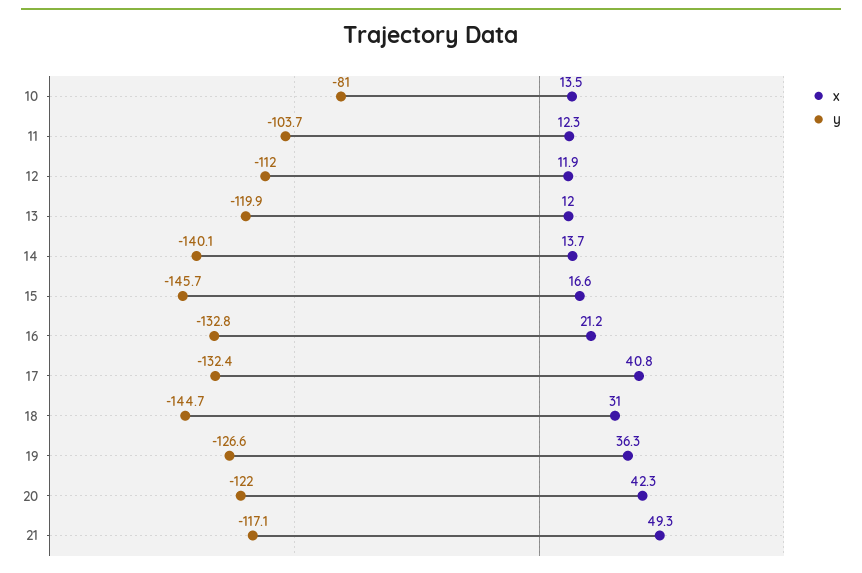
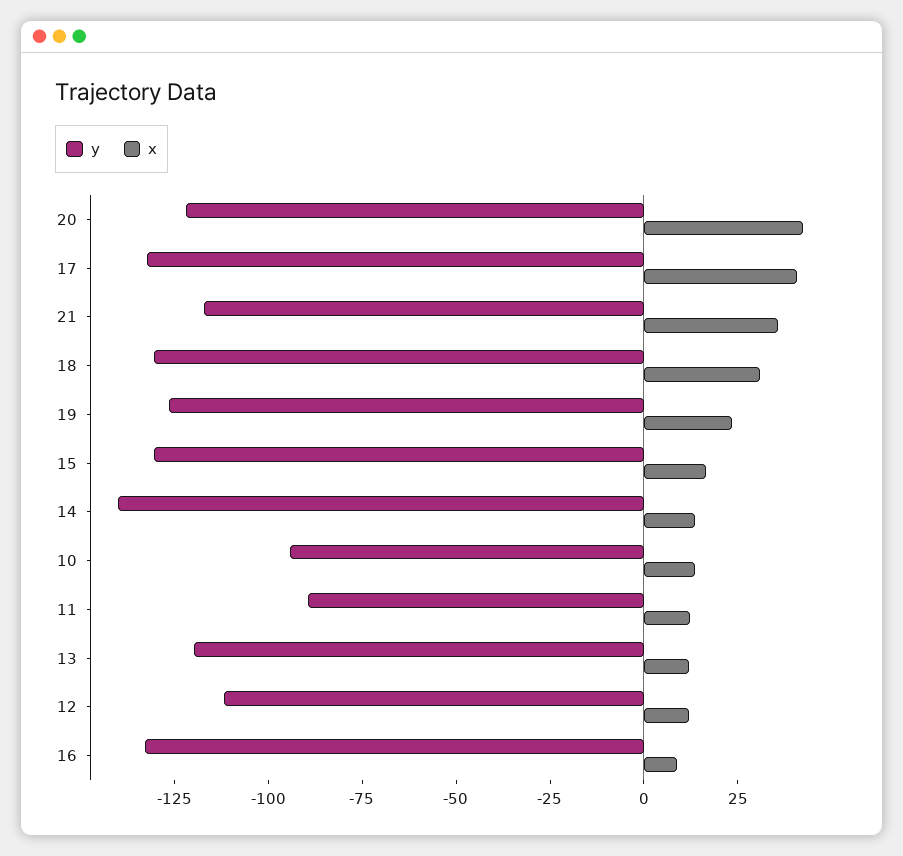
  {
    "x": {
      "10": 13.5,
      "11": 12.3,
      "12": 11.9,
      "13": 12,
      "14": 13.7,
      "15": 16.6,
-     "16": 21.2,
+     "16": 10,
      "17": 40.8,
      "18": 31,
-     "19": 36.3,
+     "19": 25,
      "20": 42.3,
-     "21": 49.3
+     "21": 35
    },
    "y": {
-     "10": -81,
+     "10": -95,
-     "11": -103.7,
+     "11": -90,
      "12": -112,
      "13": -119.9,
      "14": -140.1,
-     "15": -145.7,
+     "15": -130,
      "16": -132.8,
      "17": -132.4,
-     "18": -144.7,
+     "18": -130,
      "19": -126.6,
      "20": -122,
      "21": -117.1
    }
  }

